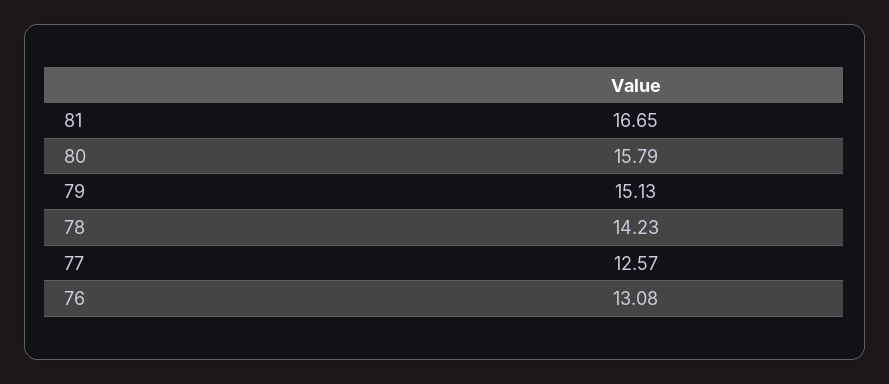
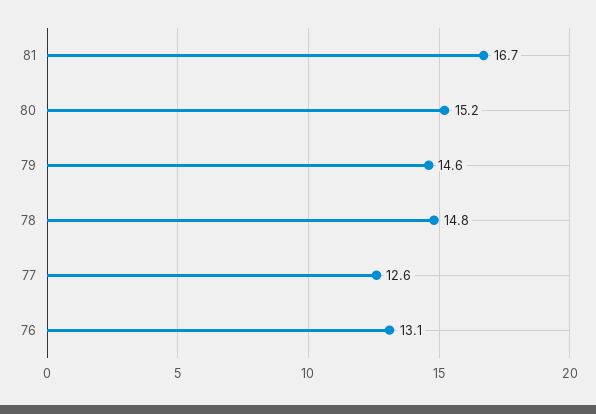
  {
    "81": 16.65,
-   "80": 15.79,
+   "80": 15.2,
-   "79": 15.13,
+   "79": 14.6,
-   "78": 14.23,
+   "78": 14.8,
    "77": 12.57,
    "76": 13.08
  }

